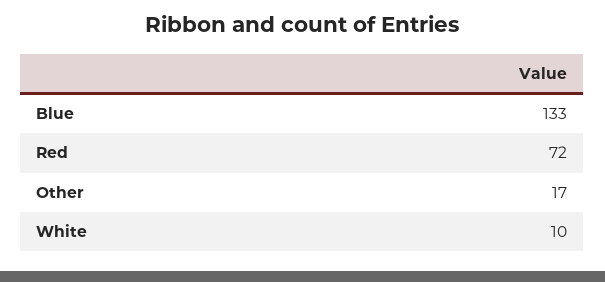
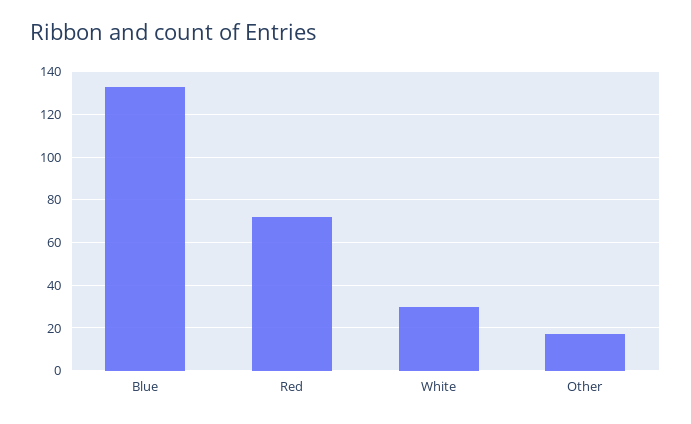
  {
    "Blue": 133,
    "Red": 72,
    "Other": 17,
-   "White": 10
+   "White": 30
  }

